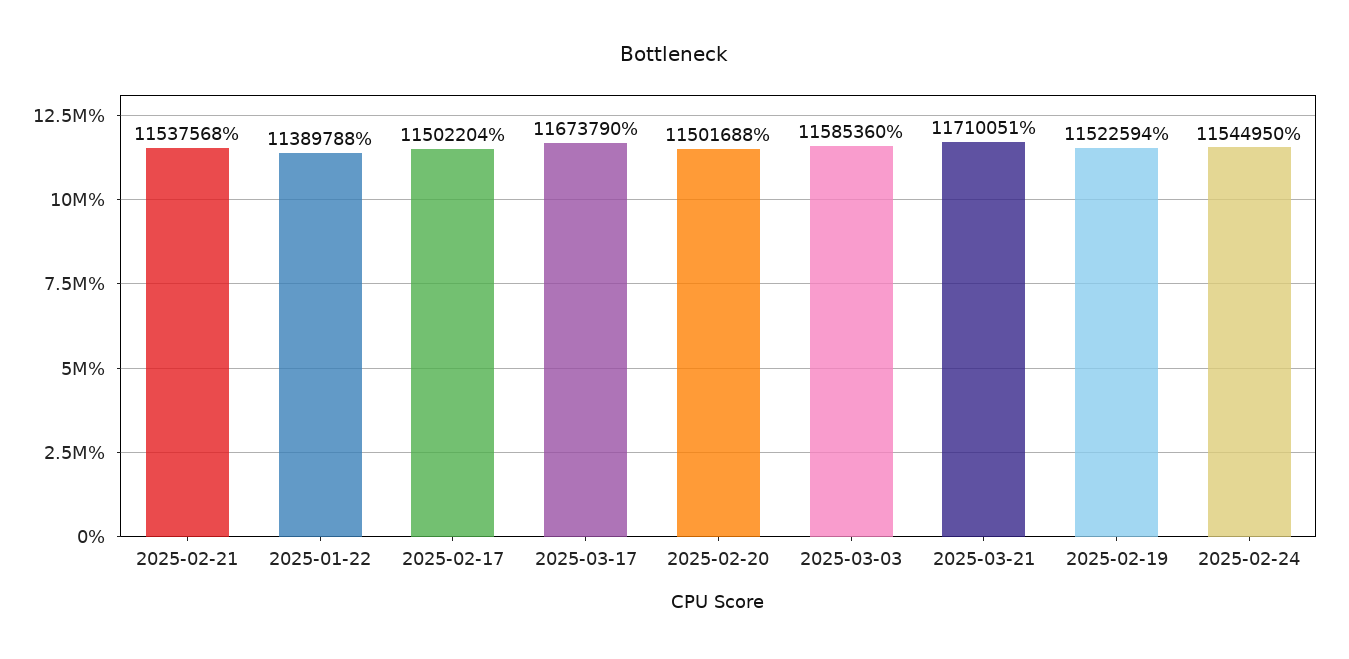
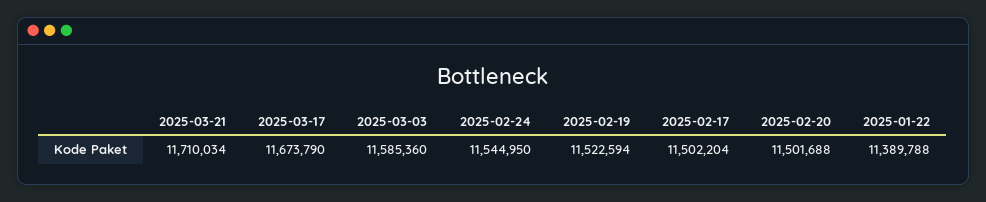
  {
-   "2025-02-21": 11537568,
    "2025-01-22": 11389788,
    "2025-02-17": 11502204,
    "2025-03-17": 11673790,
    "2025-02-20": 11501688,
    "2025-03-03": 11585360,
-   "2025-03-21": 11710051,
+   "2025-03-21": 11710034,
    "2025-02-19": 11522594,
    "2025-02-24": 11544950
  }

